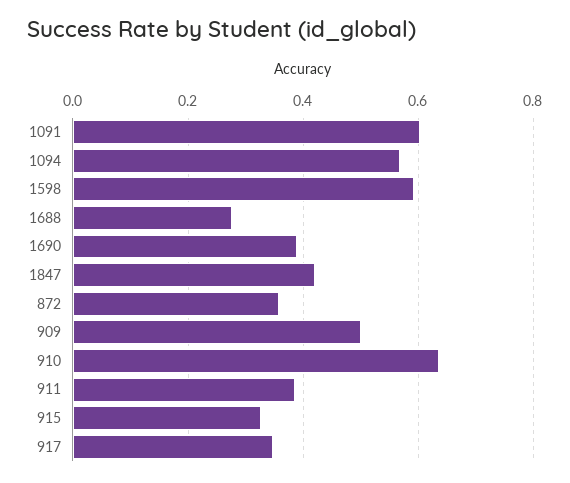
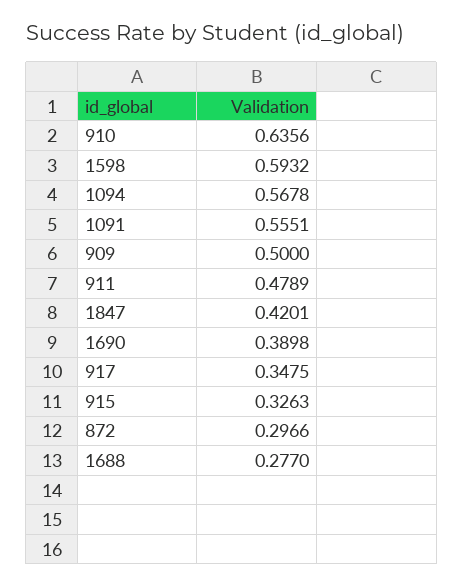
  {
-   "1091": 0.6,
+   "1091": 0.5551,
    "1094": 0.5678,
    "1598": 0.5932,
    "1688": 0.277,
    "1690": 0.3898,
    "1847": 0.4201,
-   "872": 0.36,
+   "872": 0.2966,
    "909": 0.5,
    "910": 0.6356,
-   "911": 0.38,
+   "911": 0.4789,
    "915": 0.3263,
    "917": 0.3475
  }

